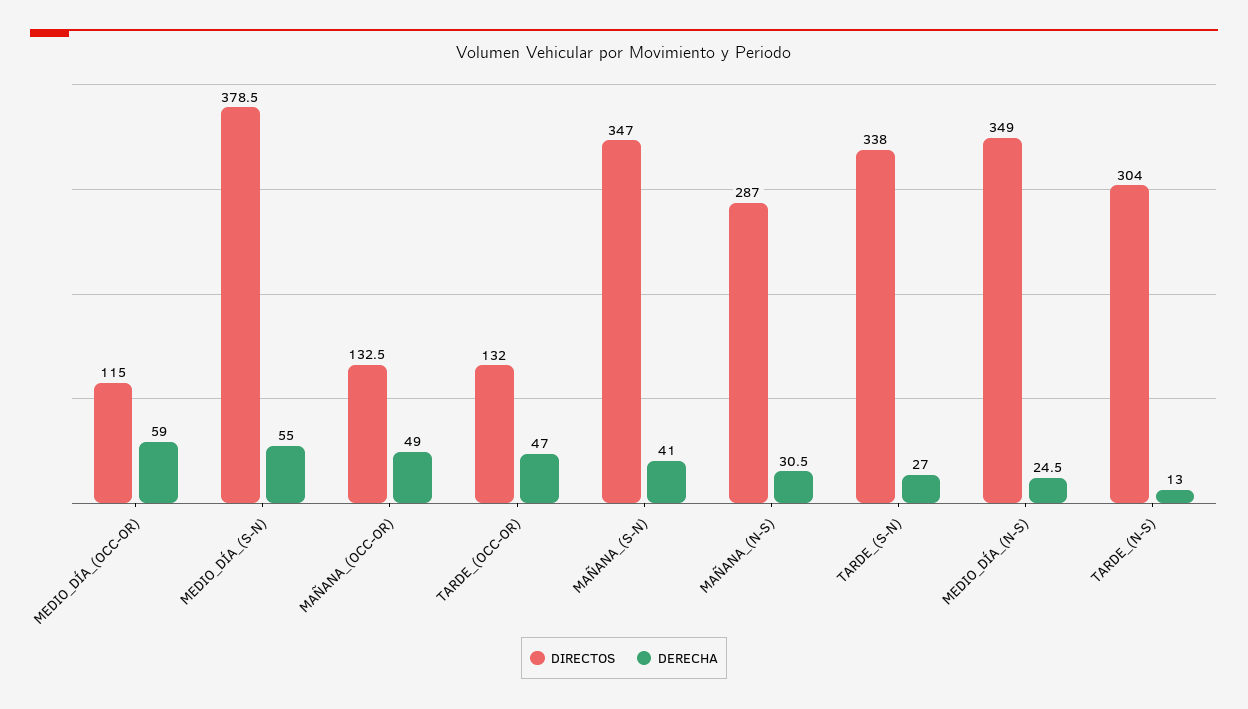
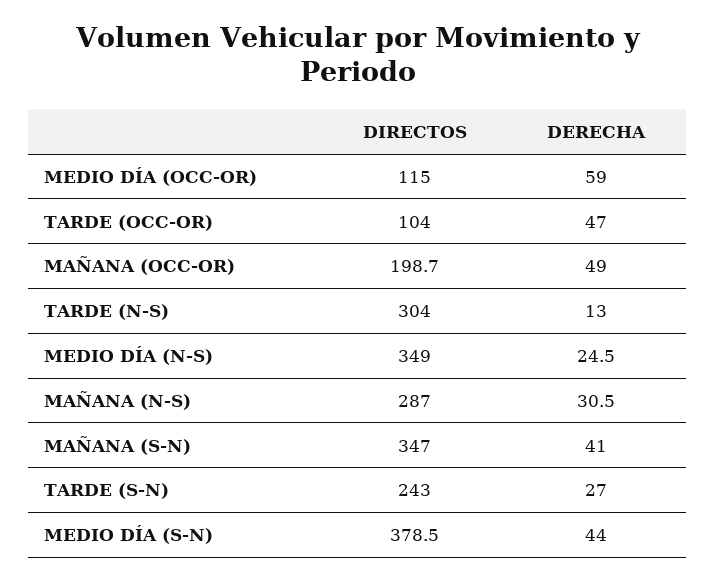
  {
    "DIRECTOS": {
      "MEDIO_DÍA_(OCC-OR)": 115,
      "MEDIO_DÍA_(S-N)": 378.5,
-     "MAÑANA_(OCC-OR)": 132.5,
+     "MAÑANA_(OCC-OR)": 198.7,
-     "TARDE_(OCC-OR)": 132,
+     "TARDE_(OCC-OR)": 104,
      "MAÑANA_(S-N)": 347,
      "MAÑANA_(N-S)": 287,
-     "TARDE_(S-N)": 338,
+     "TARDE_(S-N)": 243,
      "MEDIO_DÍA_(N-S)": 349,
      "TARDE_(N-S)": 304
    },
    "DERECHA": {
      "MEDIO_DÍA_(OCC-OR)": 59,
-     "MEDIO_DÍA_(S-N)": 55,
+     "MEDIO_DÍA_(S-N)": 44,
      "MAÑANA_(OCC-OR)": 49,
      "TARDE_(OCC-OR)": 47,
      "MAÑANA_(S-N)": 41,
      "MAÑANA_(N-S)": 30.5,
      "TARDE_(S-N)": 27,
      "MEDIO_DÍA_(N-S)": 24.5,
      "TARDE_(N-S)": 13
    }
  }

